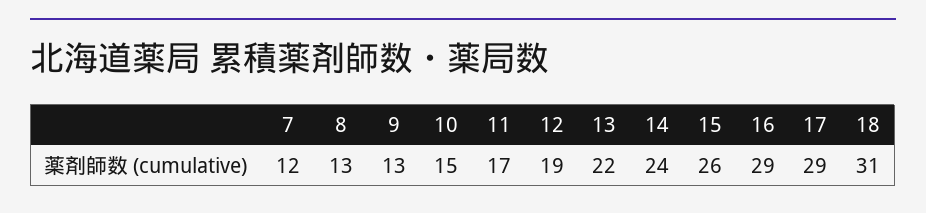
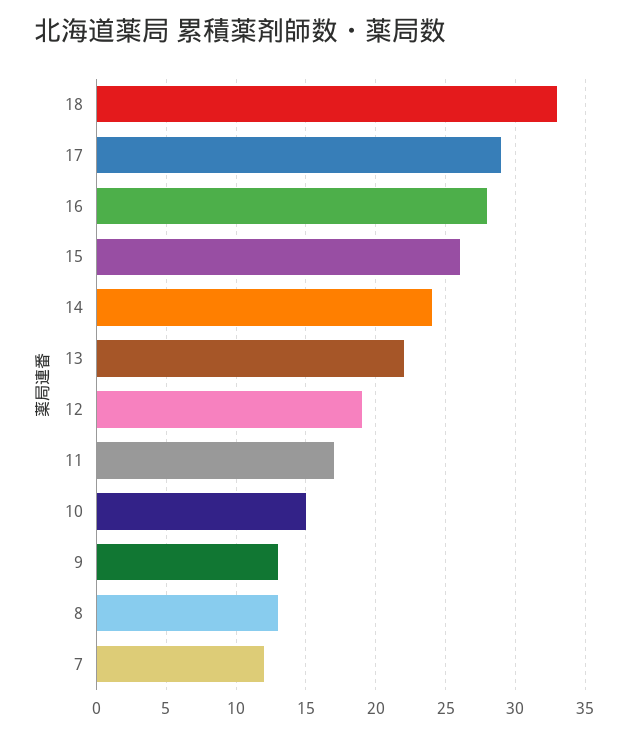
  {
    "7": 12,
    "8": 13,
    "9": 13,
    "10": 15,
    "11": 17,
    "12": 19,
    "13": 22,
    "14": 24,
    "15": 26,
-   "16": 29,
+   "16": 28,
    "17": 29,
-   "18": 31
+   "18": 33
  }

